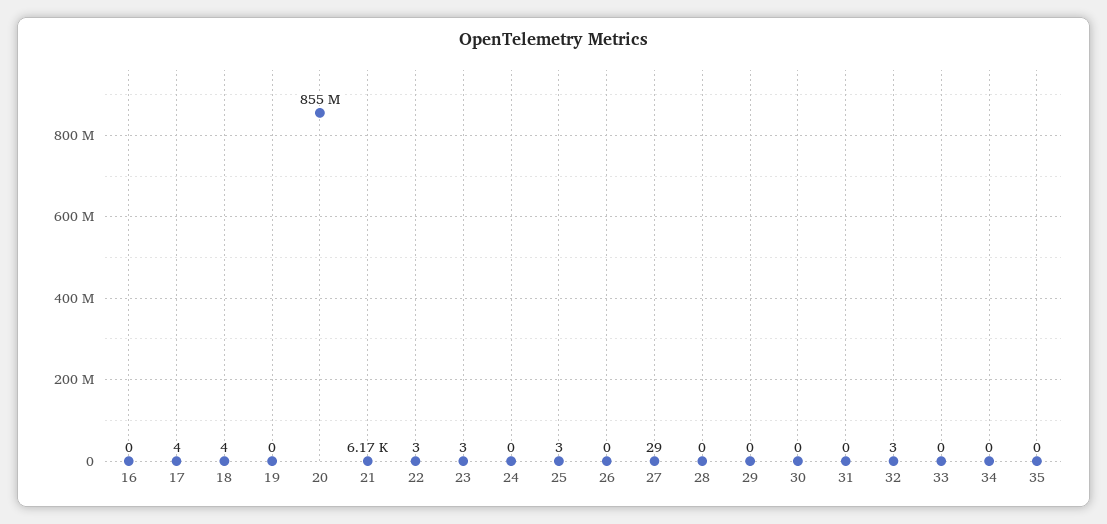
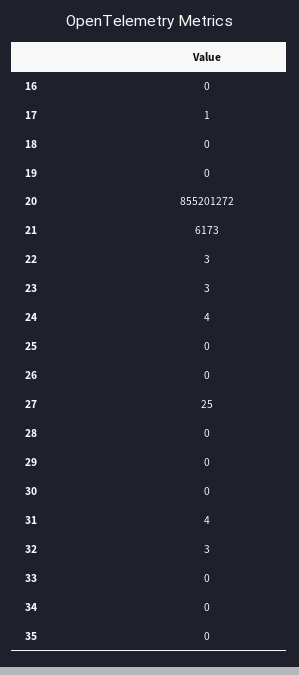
  {
    "16": 0,
-   "17": 4,
+   "17": 1,
-   "18": 4,
+   "18": 0,
    "19": 0,
    "20": 855201272,
    "21": 6173,
    "22": 3,
    "23": 3,
-   "24": 0,
+   "24": 4,
-   "25": 3,
+   "25": 0,
    "26": 0,
-   "27": 29,
+   "27": 25,
    "28": 0,
    "29": 0,
    "30": 0,
-   "31": 0,
+   "31": 4,
    "32": 3,
    "33": 0,
    "34": 0,
    "35": 0
  }

